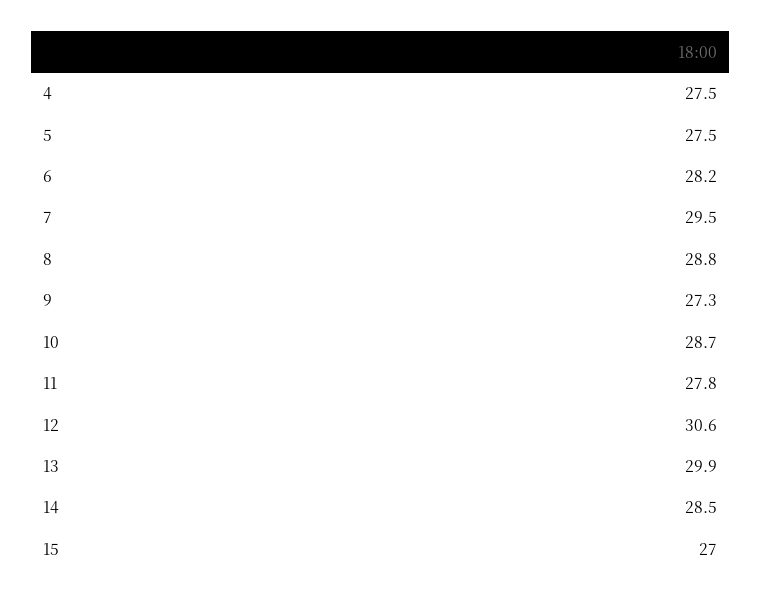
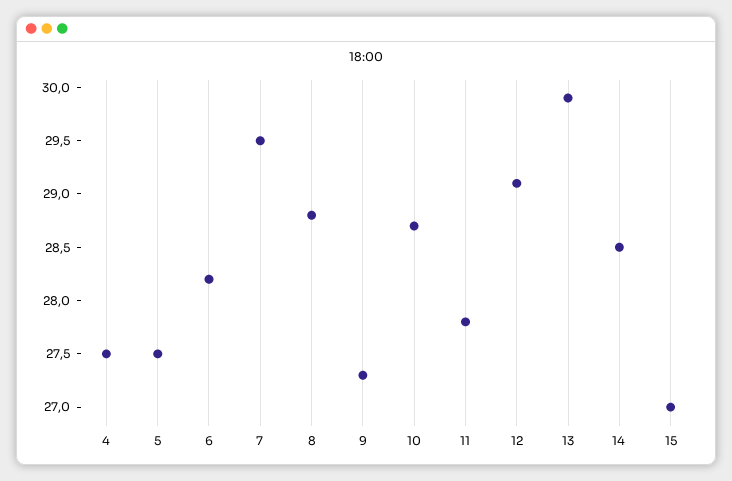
  {
    "4": 27.5,
    "5": 27.5,
    "6": 28.2,
    "7": 29.5,
    "8": 28.8,
    "9": 27.3,
    "10": 28.7,
    "11": 27.8,
-   "12": 30.6,
+   "12": 29.1,
    "13": 29.9,
    "14": 28.5,
    "15": 27
  }

